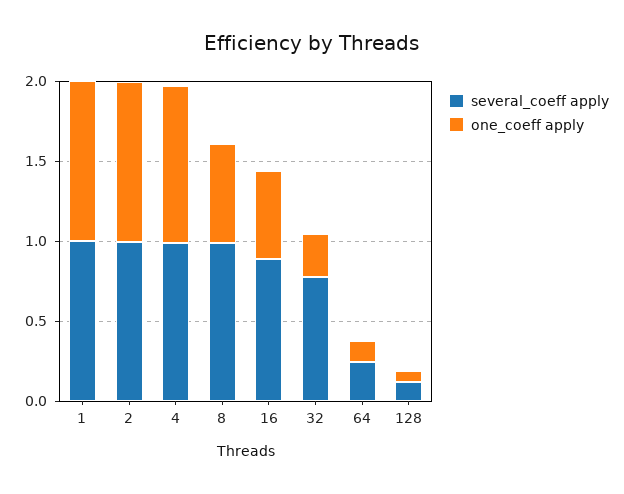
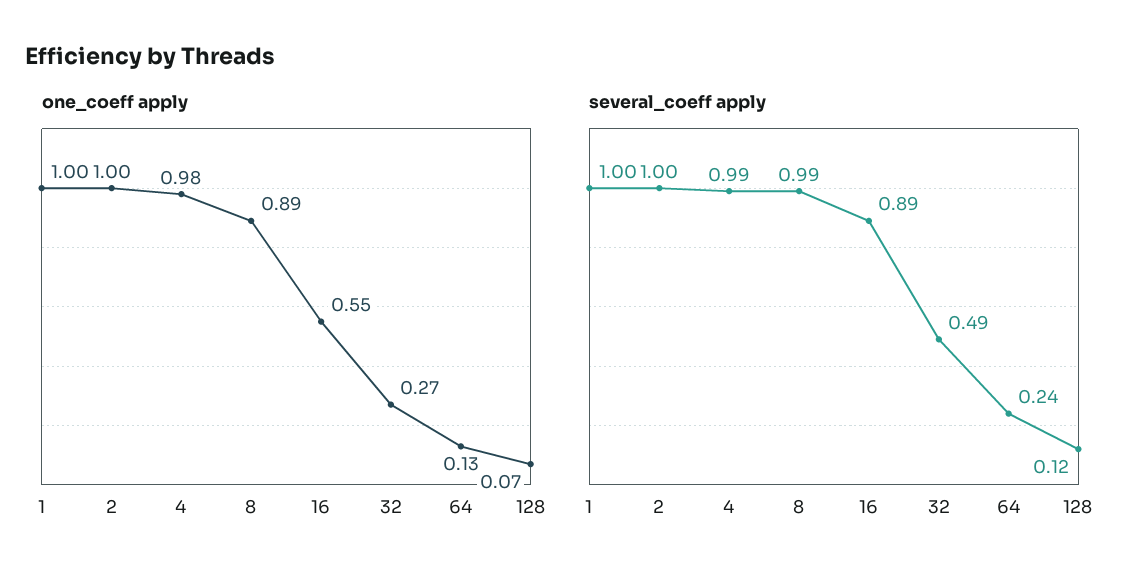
  {
    "several_coeff apply": {
      "1": 1,
      "2": 1,
      "4": 0.99,
      "8": 0.99,
      "16": 0.89,
-     "32": 0.8,
+     "32": 0.49,
      "64": 0.24,
      "128": 0.12
    },
    "one_coeff apply": {
      "1": 1,
      "2": 1,
      "4": 0.98,
-     "8": 0.6,
+     "8": 0.89,
      "16": 0.55,
      "32": 0.27,
      "64": 0.13,
      "128": 0.07
    }
  }

